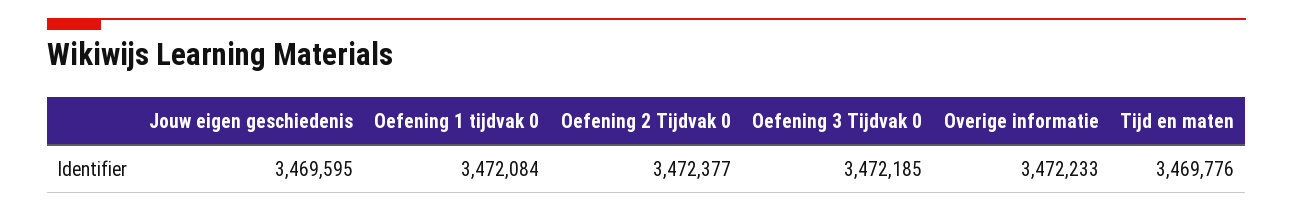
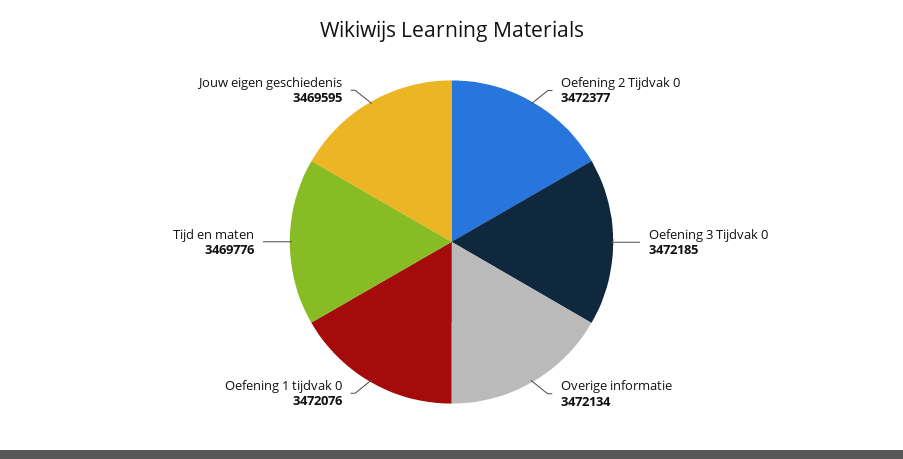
  {
    "Jouw eigen geschiedenis": 3469595,
-   "Oefening 1 tijdvak 0": 3472084,
+   "Oefening 1 tijdvak 0": 3472076,
    "Oefening 2 Tijdvak 0": 3472377,
    "Oefening 3 Tijdvak 0": 3472185,
-   "Overige informatie": 3472233,
+   "Overige informatie": 3472134,
    "Tijd en maten": 3469776
  }

